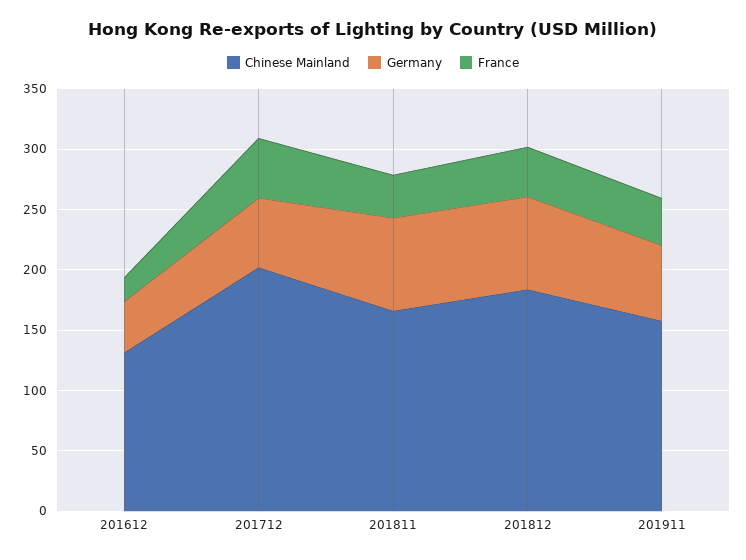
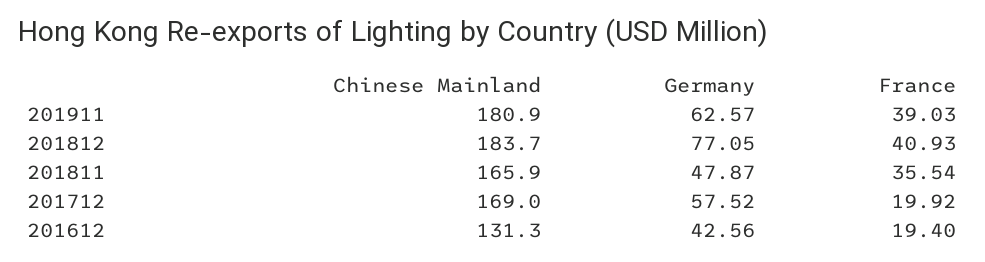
  {
    "Chinese Mainland": {
      "201612": 131.3,
-     "201712": 200,
+     "201712": 169,
      "201811": 165.9,
      "201812": 183.7,
-     "201911": 160
+     "201911": 180.9
    },
    "Germany": {
      "201612": 42.56,
      "201712": 57.52,
-     "201811": 80,
+     "201811": 47.87,
      "201812": 77.05,
      "201911": 62.57
    },
    "France": {
      "201612": 19.4,
-     "201712": 50,
+     "201712": 19.92,
      "201811": 35.54,
      "201812": 40.93,
      "201911": 39.03
    }
  }

